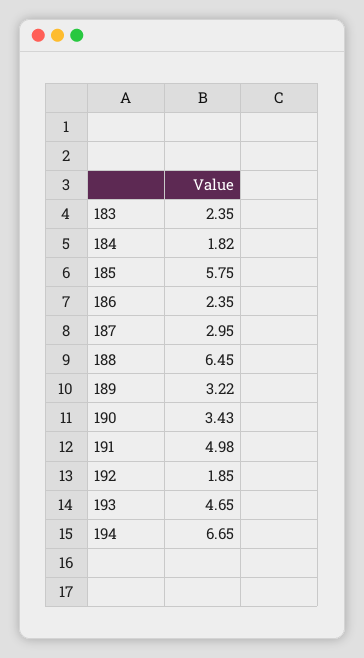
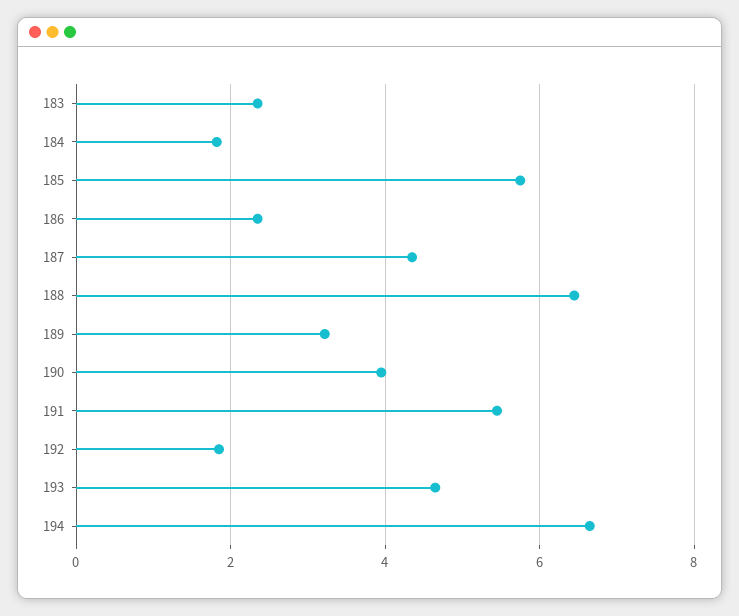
  {
    "183": 2.35,
    "184": 1.82,
    "185": 5.75,
    "186": 2.35,
-   "187": 2.95,
+   "187": 4.4,
    "188": 6.45,
    "189": 3.22,
-   "190": 3.43,
+   "190": 4,
-   "191": 4.98,
+   "191": 5.4,
    "192": 1.85,
    "193": 4.65,
    "194": 6.65
  }

